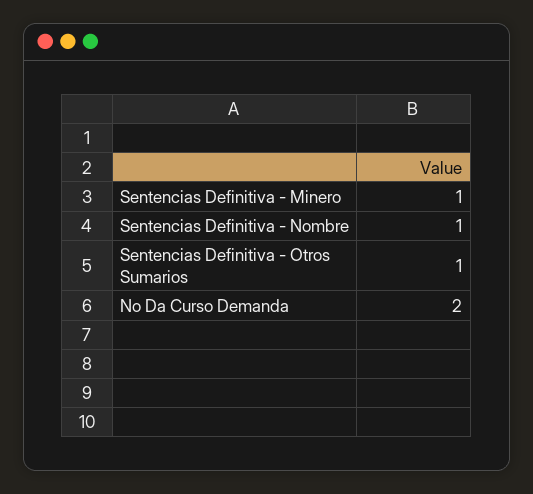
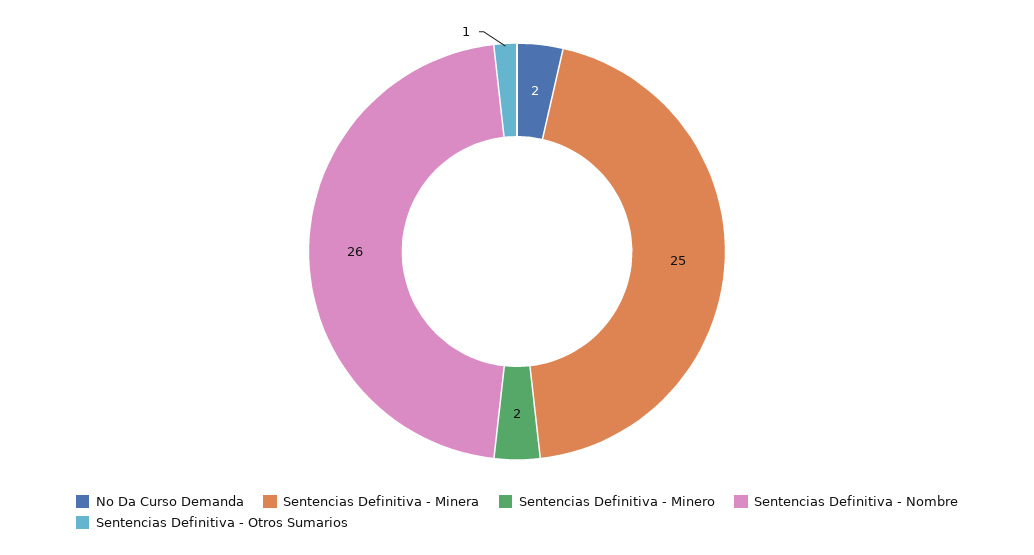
  {
-   "Sentencias Definitiva - Minero": 1,
+   "Sentencias Definitiva - Minero": 2,
-   "Sentencias Definitiva - Nombre": 1,
+   "Sentencias Definitiva - Nombre": 26,
    "Sentencias Definitiva - Otros Sumarios": 1,
-   "No Da Curso Demanda": 2
+   "No Da Curso Demanda": 2,
+   "Sentencias Definitiva - Minera": 25
  }

